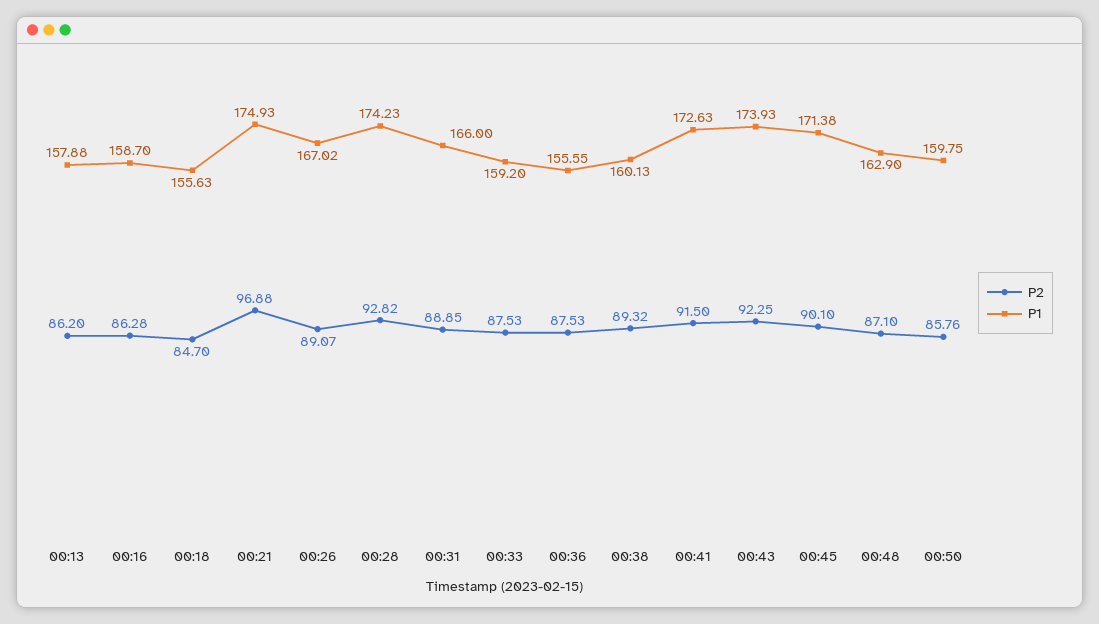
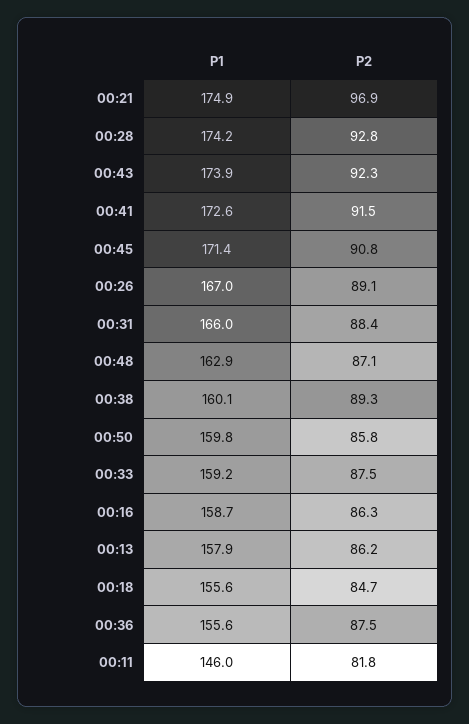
  {
    "P2": {
      "00:13": 86.2,
      "00:16": 86.28,
      "00:18": 84.7,
      "00:21": 96.88,
      "00:26": 89.07,
      "00:28": 92.82,
-     "00:31": 88.85,
+     "00:31": 88.4,
      "00:33": 87.53,
      "00:36": 87.53,
      "00:38": 89.32,
      "00:41": 91.5,
      "00:43": 92.25,
-     "00:45": 90.1,
+     "00:45": 90.8,
      "00:48": 87.1,
-     "00:50": 85.76
+     "00:50": 85.76,
+     "00:11": 81.8
    },
    "P1": {
      "00:13": 157.88,
      "00:16": 158.7,
      "00:18": 155.63,
      "00:21": 174.93,
      "00:26": 167.02,
      "00:28": 174.23,
      "00:31": 166,
      "00:33": 159.2,
      "00:36": 155.55,
      "00:38": 160.13,
      "00:41": 172.63,
      "00:43": 173.93,
      "00:45": 171.38,
      "00:48": 162.9,
-     "00:50": 159.75
+     "00:50": 159.75,
+     "00:11": 146
    }
  }

